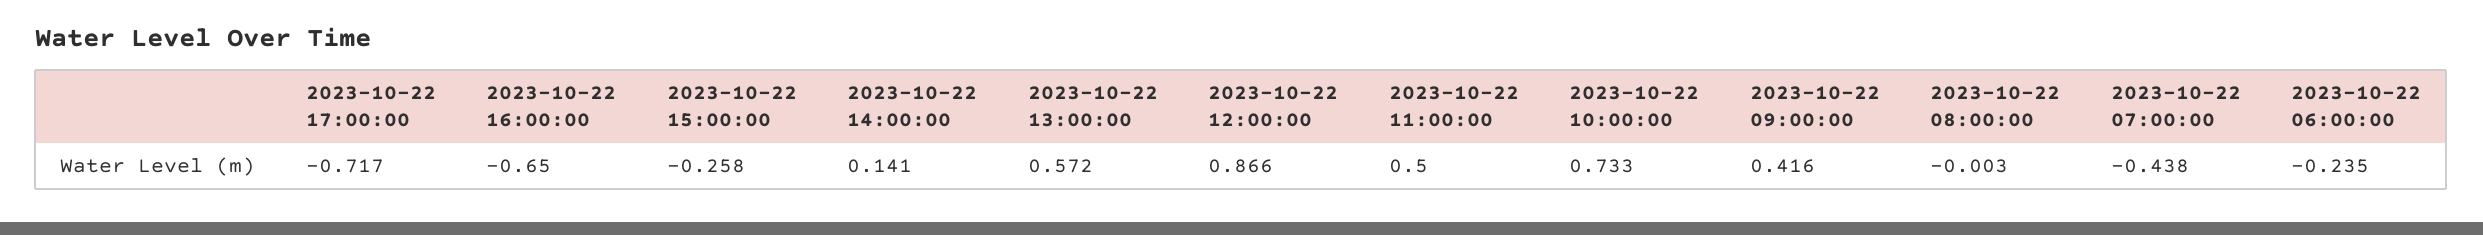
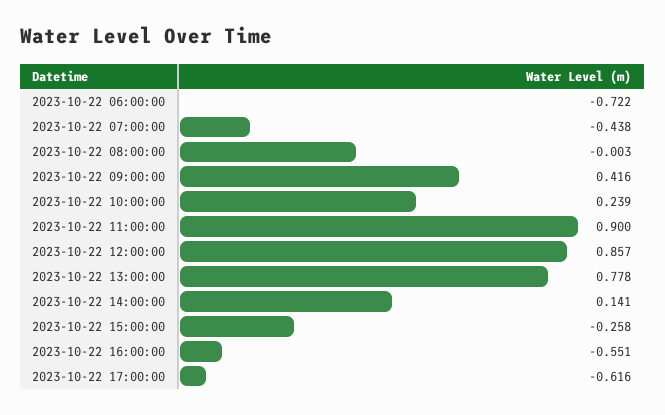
  {
-   "2023-10-22 17:00:00": -0.717,
+   "2023-10-22 17:00:00": -0.616,
-   "2023-10-22 16:00:00": -0.65,
+   "2023-10-22 16:00:00": -0.551,
    "2023-10-22 15:00:00": -0.258,
    "2023-10-22 14:00:00": 0.141,
-   "2023-10-22 13:00:00": 0.572,
+   "2023-10-22 13:00:00": 0.778,
-   "2023-10-22 12:00:00": 0.866,
+   "2023-10-22 12:00:00": 0.857,
-   "2023-10-22 11:00:00": 0.5,
+   "2023-10-22 11:00:00": 0.9,
-   "2023-10-22 10:00:00": 0.733,
+   "2023-10-22 10:00:00": 0.239,
    "2023-10-22 09:00:00": 0.416,
    "2023-10-22 08:00:00": -0.003,
    "2023-10-22 07:00:00": -0.438,
-   "2023-10-22 06:00:00": -0.235
+   "2023-10-22 06:00:00": -0.722
  }

